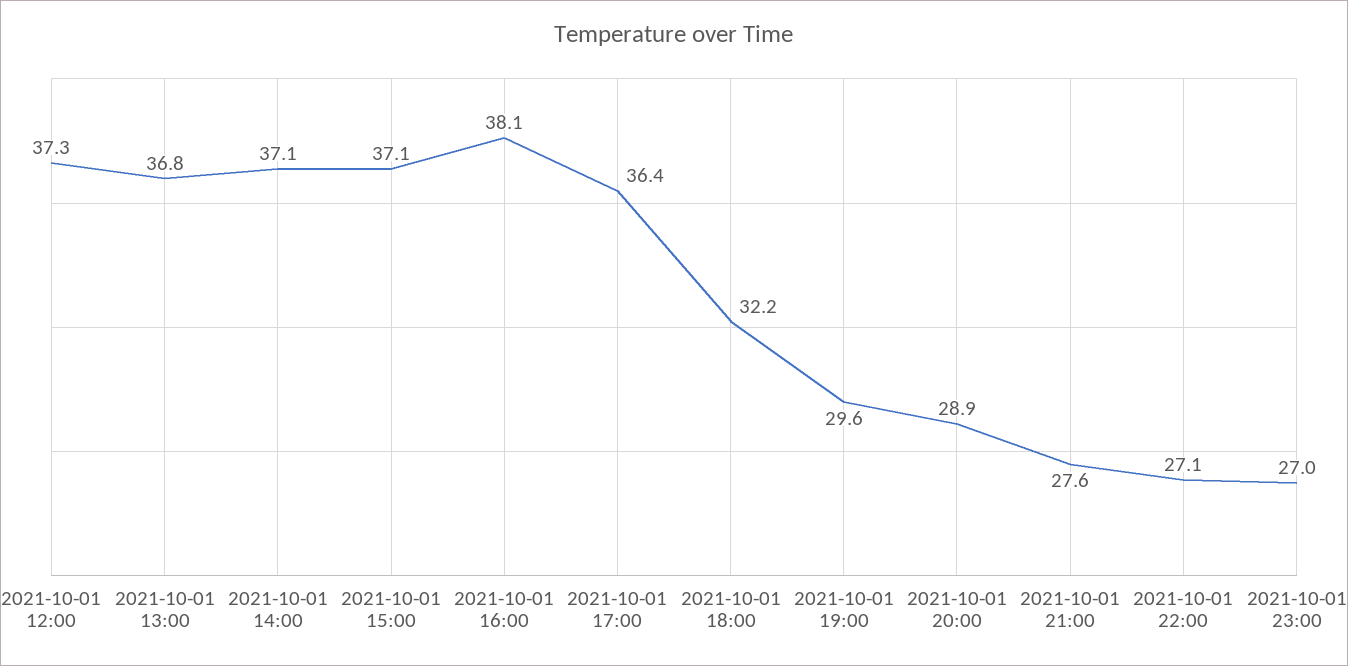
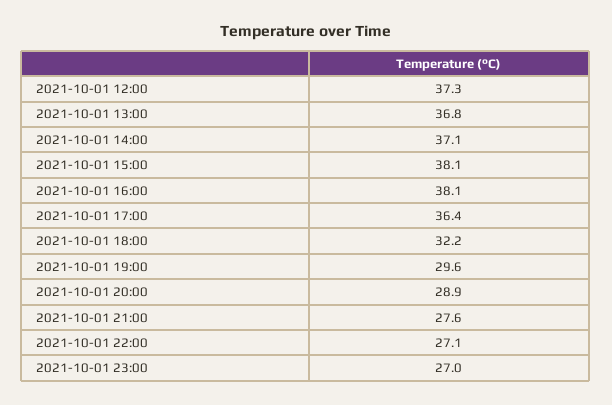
  {
    "2021-10-01 12:00": 37.3,
    "2021-10-01 13:00": 36.8,
    "2021-10-01 14:00": 37.1,
-   "2021-10-01 15:00": 37.1,
+   "2021-10-01 15:00": 38.1,
    "2021-10-01 16:00": 38.1,
    "2021-10-01 17:00": 36.4,
    "2021-10-01 18:00": 32.2,
    "2021-10-01 19:00": 29.6,
    "2021-10-01 20:00": 28.9,
    "2021-10-01 21:00": 27.6,
    "2021-10-01 22:00": 27.1,
    "2021-10-01 23:00": 27
  }

